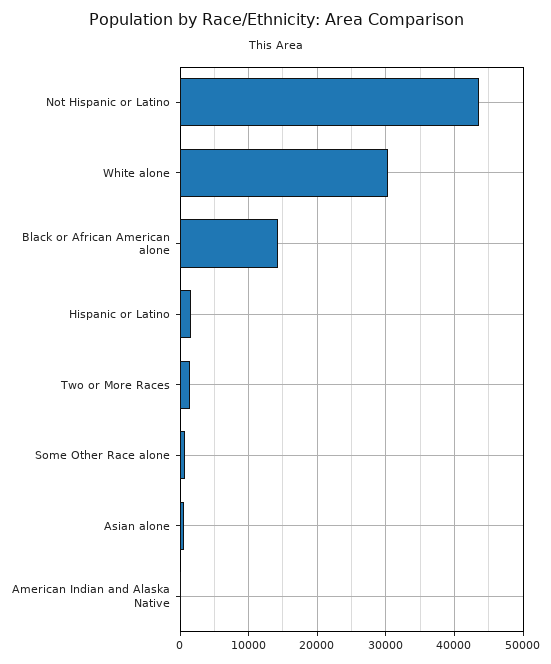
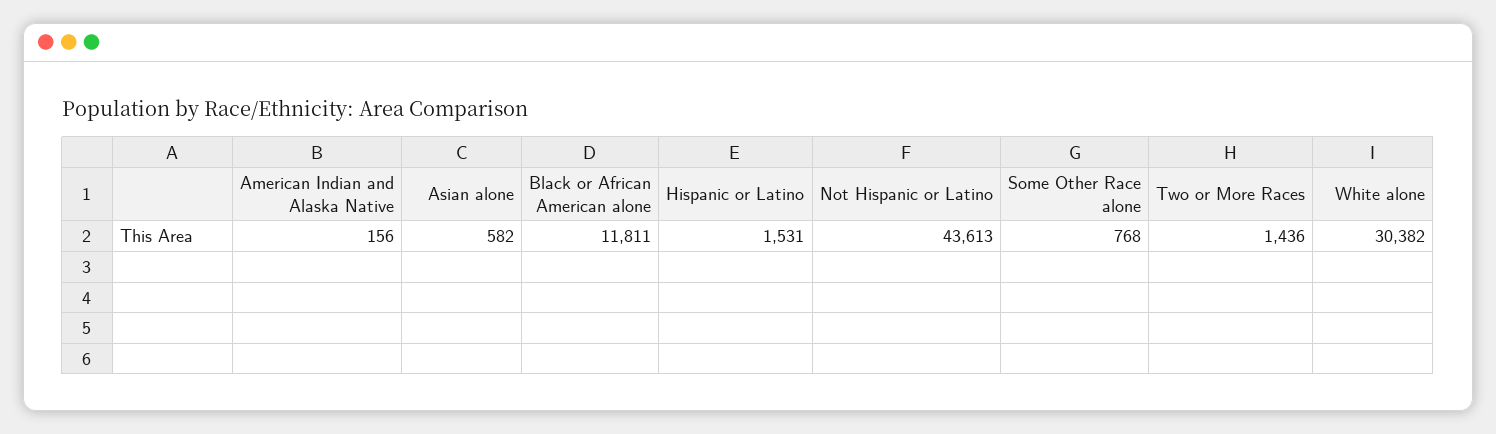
  {
    "Not Hispanic or Latino": 43613,
    "White alone": 30382,
-   "Black or African American alone": 14000,
+   "Black or African American alone": 11811,
    "Hispanic or Latino": 1531,
    "Two or More Races": 1436,
    "Some Other Race alone": 768,
    "Asian alone": 582,
    "American Indian and Alaska Native": 156
  }

